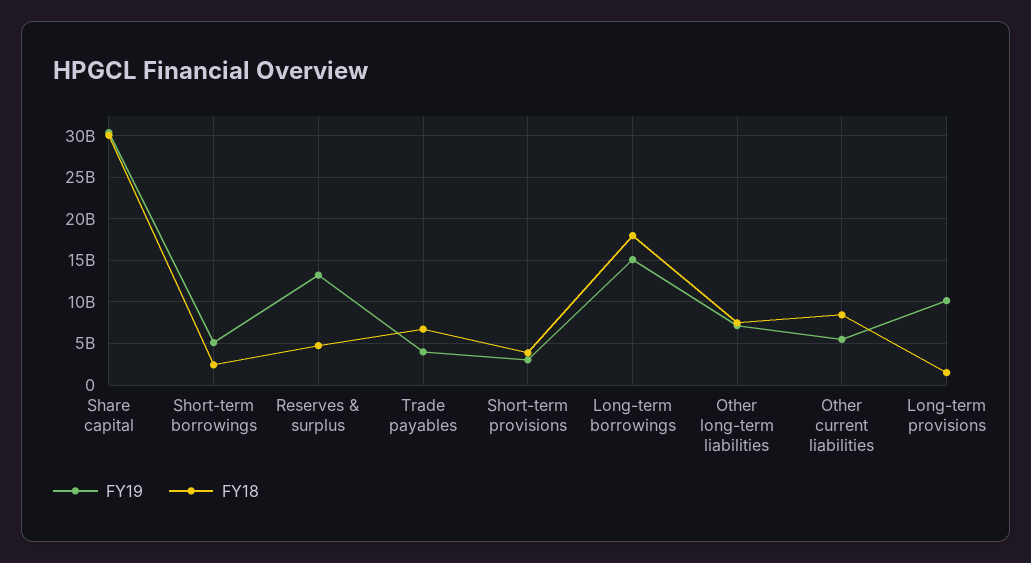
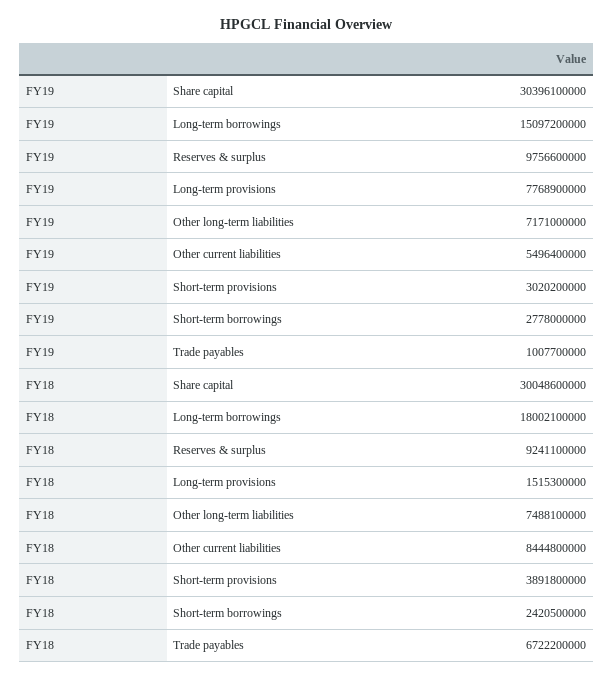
  {
    "FY19": {
      "Share capital": 30396100000,
-     "Short-term borrowings": 5000000000,
+     "Short-term borrowings": 2778000000,
-     "Reserves & surplus": 13000000000,
+     "Reserves & surplus": 9756600000,
-     "Trade payables": 4000000000,
+     "Trade payables": 1007700000,
      "Short-term provisions": 3020200000,
      "Long-term borrowings": 15097200000,
      "Other long-term liabilities": 7171000000,
      "Other current liabilities": 5496400000,
-     "Long-term provisions": 10000000000
+     "Long-term provisions": 7768900000
    },
    "FY18": {
      "Share capital": 30048600000,
      "Short-term borrowings": 2420500000,
-     "Reserves & surplus": 5000000000,
+     "Reserves & surplus": 9241100000,
      "Trade payables": 6722200000,
      "Short-term provisions": 3891800000,
      "Long-term borrowings": 18002100000,
      "Other long-term liabilities": 7488100000,
      "Other current liabilities": 8444800000,
      "Long-term provisions": 1515300000
    }
  }

